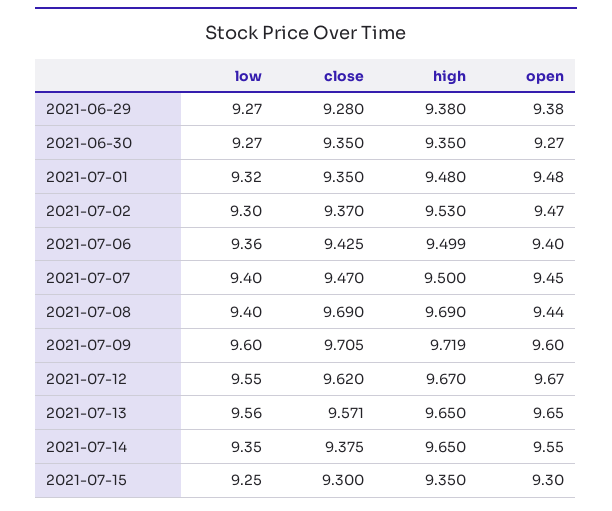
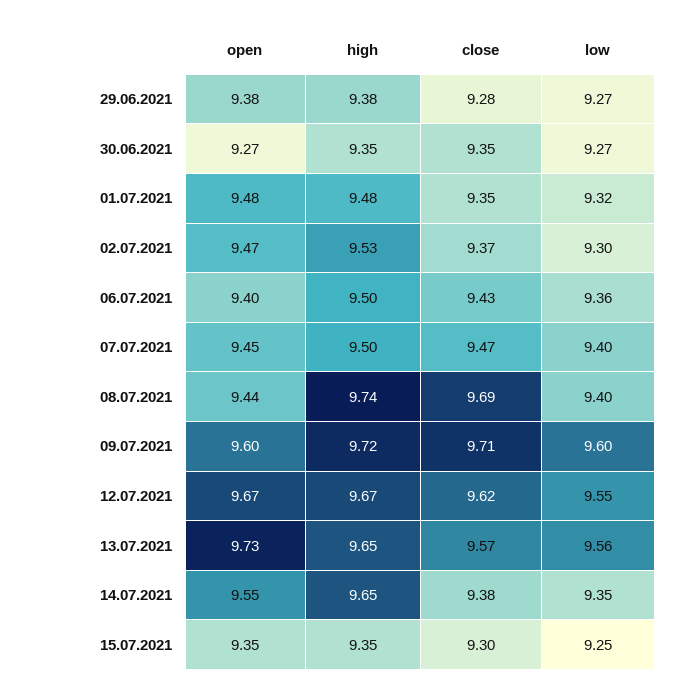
  {
    "low": {
      "2021-06-29": 9.27,
      "2021-06-30": 9.27,
      "2021-07-01": 9.32,
      "2021-07-02": 9.3,
      "2021-07-06": 9.36,
      "2021-07-07": 9.4,
      "2021-07-08": 9.4,
      "2021-07-09": 9.6,
      "2021-07-12": 9.55,
      "2021-07-13": 9.56,
      "2021-07-14": 9.35,
      "2021-07-15": 9.25
    },
    "close": {
      "2021-06-29": 9.28,
      "2021-06-30": 9.35,
      "2021-07-01": 9.35,
      "2021-07-02": 9.37,
      "2021-07-06": 9.425,
      "2021-07-07": 9.47,
      "2021-07-08": 9.69,
      "2021-07-09": 9.705,
      "2021-07-12": 9.62,
      "2021-07-13": 9.571,
      "2021-07-14": 9.375,
      "2021-07-15": 9.3
    },
    "high": {
      "2021-06-29": 9.38,
      "2021-06-30": 9.35,
      "2021-07-01": 9.48,
      "2021-07-02": 9.53,
      "2021-07-06": 9.499,
      "2021-07-07": 9.5,
-     "2021-07-08": 9.69,
+     "2021-07-08": 9.74,
      "2021-07-09": 9.719,
      "2021-07-12": 9.67,
      "2021-07-13": 9.65,
      "2021-07-14": 9.65,
      "2021-07-15": 9.35
    },
    "open": {
      "2021-06-29": 9.38,
      "2021-06-30": 9.27,
      "2021-07-01": 9.48,
      "2021-07-02": 9.47,
      "2021-07-06": 9.4,
      "2021-07-07": 9.45,
      "2021-07-08": 9.44,
      "2021-07-09": 9.6,
      "2021-07-12": 9.67,
-     "2021-07-13": 9.65,
+     "2021-07-13": 9.73,
      "2021-07-14": 9.55,
-     "2021-07-15": 9.3
+     "2021-07-15": 9.35
    }
  }

